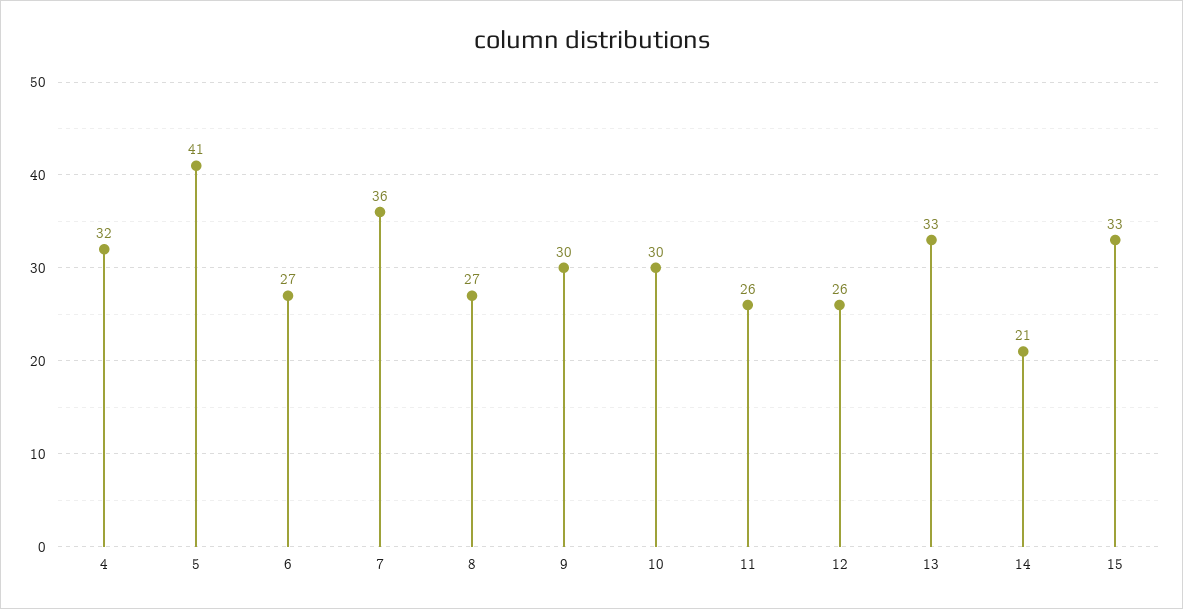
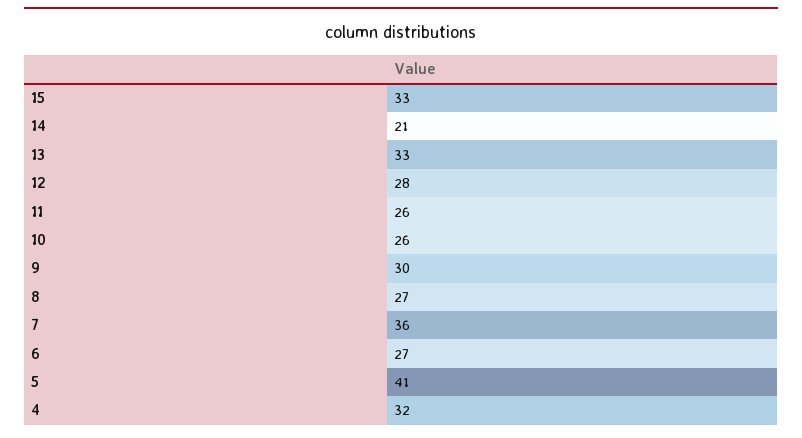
  {
    "4": 32,
    "5": 41,
    "6": 27,
    "7": 36,
    "8": 27,
    "9": 30,
-   "10": 30,
+   "10": 26,
    "11": 26,
-   "12": 26,
+   "12": 28,
    "13": 33,
    "14": 21,
    "15": 33
  }

